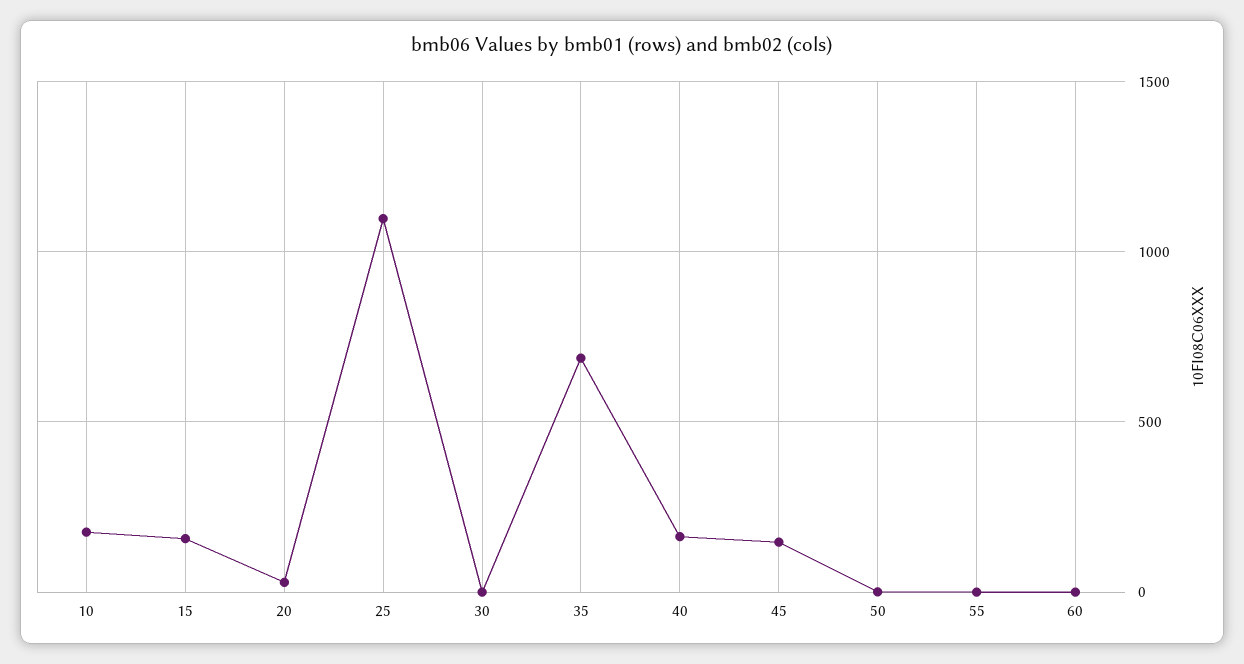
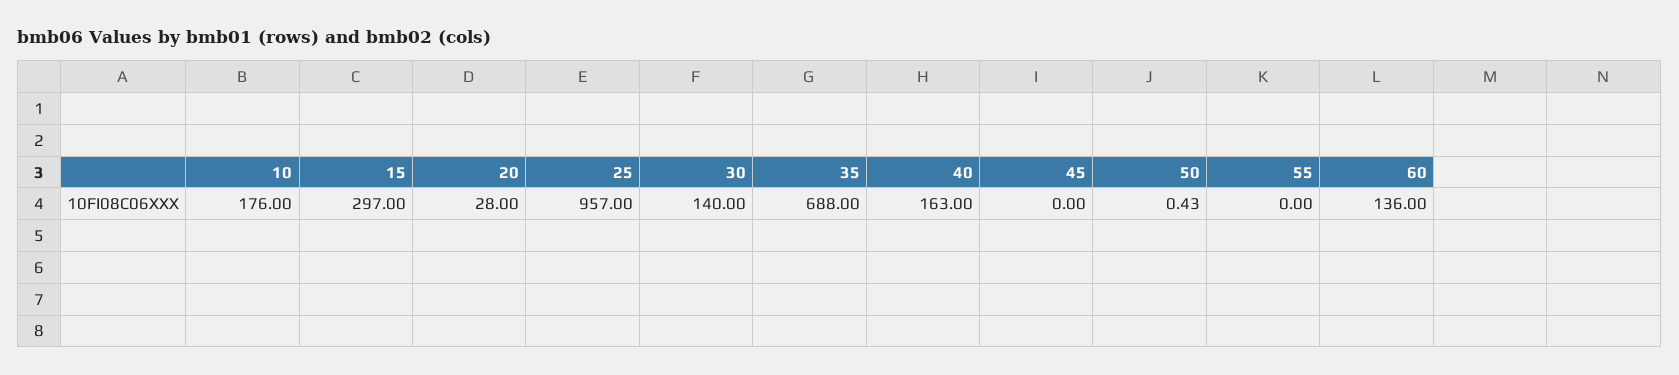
  {
    "10": 176,
-   "15": 150,
+   "15": 297,
    "20": 28,
-   "25": 1100,
+   "25": 957,
-   "30": 0,
+   "30": 140,
    "35": 688,
    "40": 163,
-   "45": 150,
+   "45": 0,
    "50": 0.43,
    "55": 0,
-   "60": 0
+   "60": 136
  }

